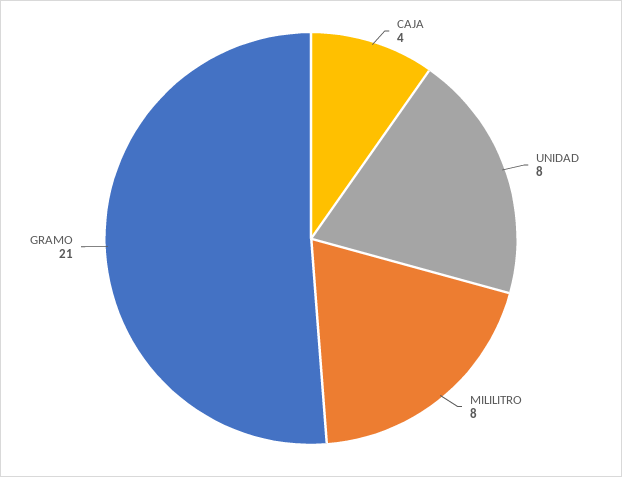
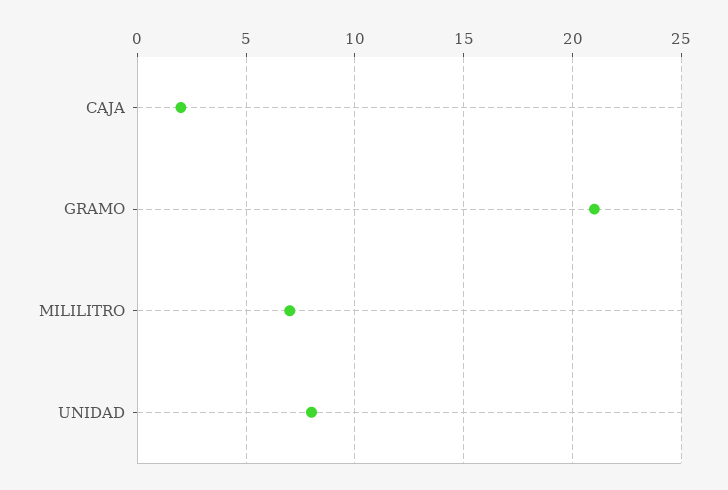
  {
-   "CAJA": 4,
+   "CAJA": 2,
    "UNIDAD": 8,
-   "MILILITRO": 8,
+   "MILILITRO": 7,
    "GRAMO": 21
  }

